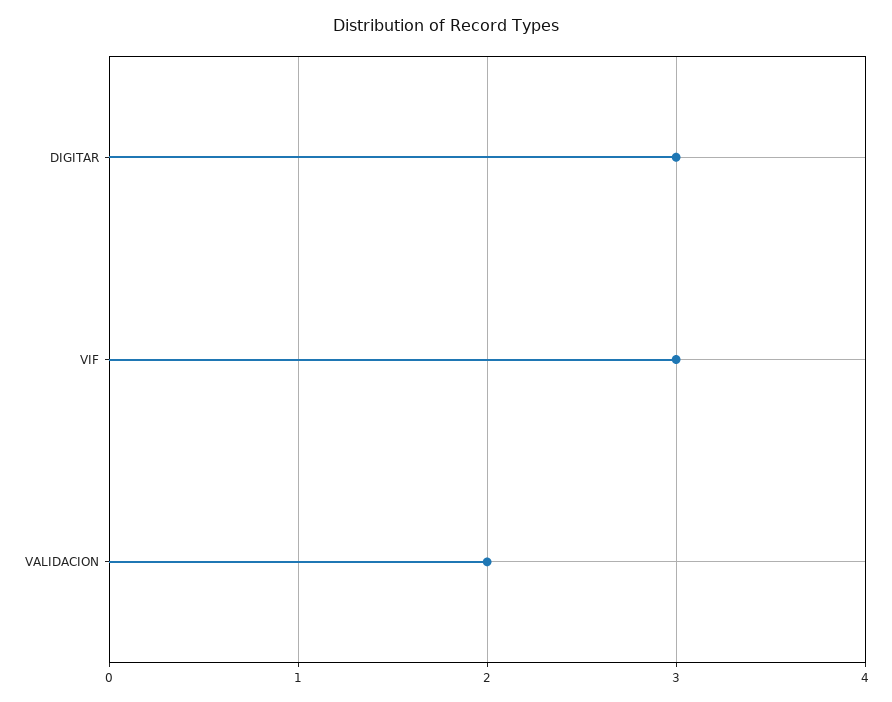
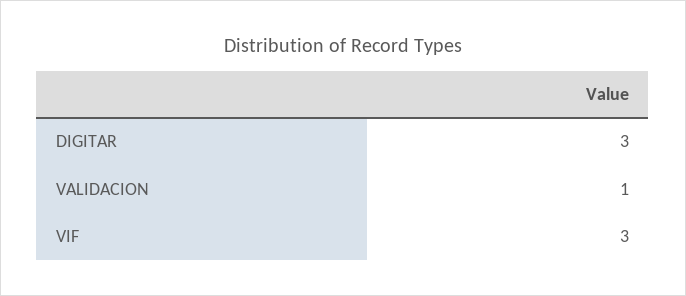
  {
    "DIGITAR": 3,
    "VIF": 3,
-   "VALIDACION": 2
+   "VALIDACION": 1
  }

